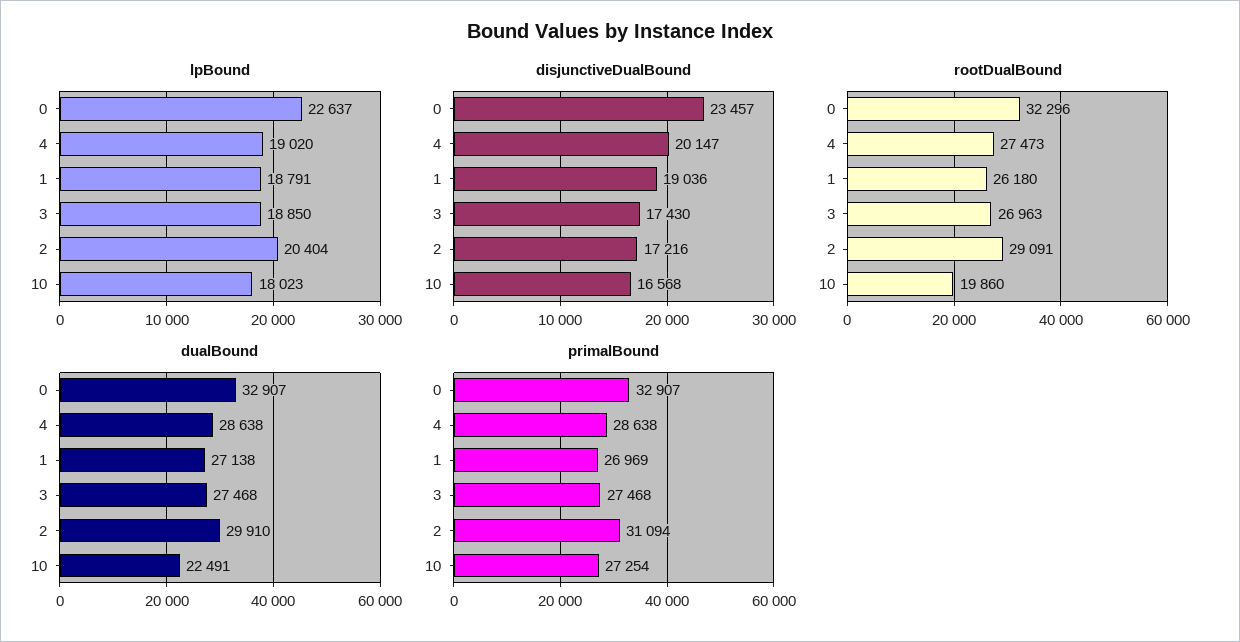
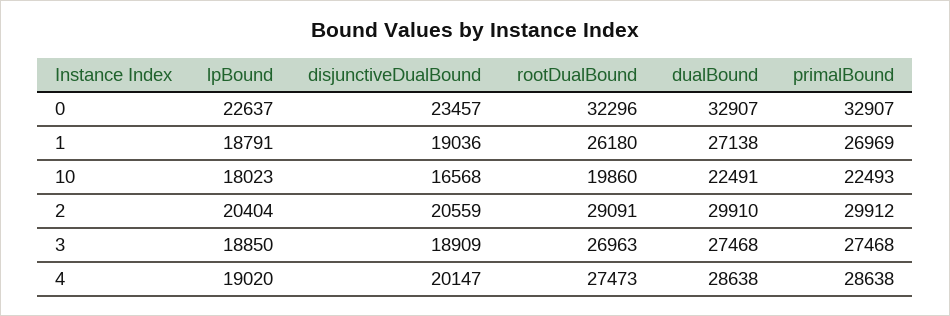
  {
    "lpBound": {
      "0": 22637,
      "4": 19020,
      "1": 18791,
      "3": 18850,
      "2": 20404,
      "10": 18023
    },
    "disjunctiveDualBound": {
      "0": 23457,
      "4": 20147,
      "1": 19036,
-     "3": 17430,
+     "3": 18909,
-     "2": 17216,
+     "2": 20559,
      "10": 16568
    },
    "rootDualBound": {
      "0": 32296,
      "4": 27473,
      "1": 26180,
      "3": 26963,
      "2": 29091,
      "10": 19860
    },
    "dualBound": {
      "0": 32907,
      "4": 28638,
      "1": 27138,
      "3": 27468,
      "2": 29910,
      "10": 22491
    },
    "primalBound": {
      "0": 32907,
      "4": 28638,
      "1": 26969,
      "3": 27468,
-     "2": 31094,
+     "2": 29912,
-     "10": 27254
+     "10": 22493
    }
  }

